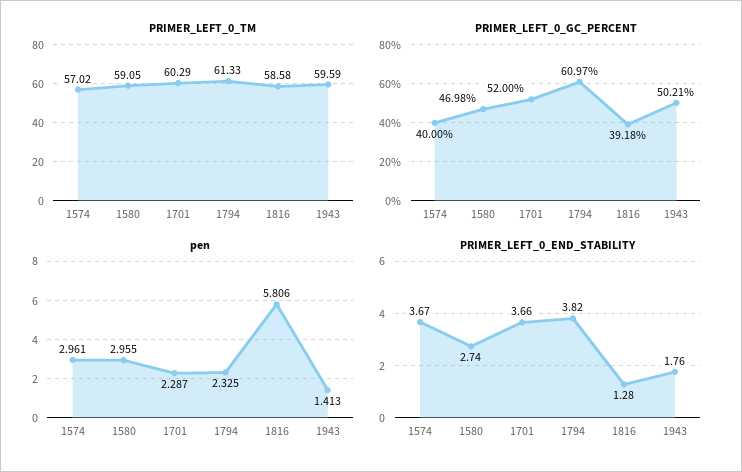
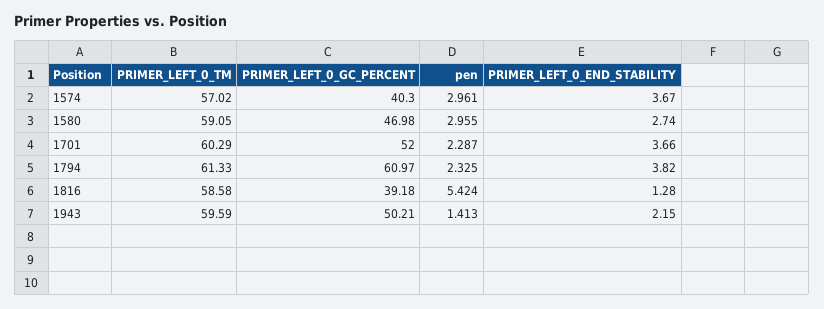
  {
    "PRIMER_LEFT_0_TM": {
      "1574": 57.02,
      "1580": 59.05,
      "1701": 60.29,
      "1794": 61.33,
      "1816": 58.58,
      "1943": 59.59
    },
    "PRIMER_LEFT_0_GC_PERCENT": {
-     "1574": 40,
+     "1574": 40.3,
      "1580": 46.98,
      "1701": 52,
      "1794": 60.97,
      "1816": 39.18,
      "1943": 50.21
    },
    "pen": {
      "1574": 2.961,
      "1580": 2.955,
      "1701": 2.287,
      "1794": 2.325,
-     "1816": 5.806,
+     "1816": 5.424,
      "1943": 1.413
    },
    "PRIMER_LEFT_0_END_STABILITY": {
      "1574": 3.67,
      "1580": 2.74,
      "1701": 3.66,
      "1794": 3.82,
      "1816": 1.28,
-     "1943": 1.76
+     "1943": 2.15
    }
  }

